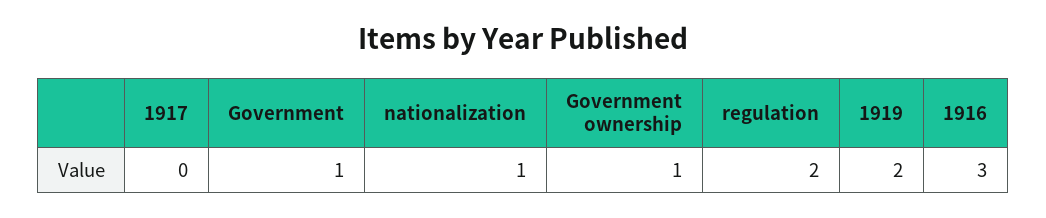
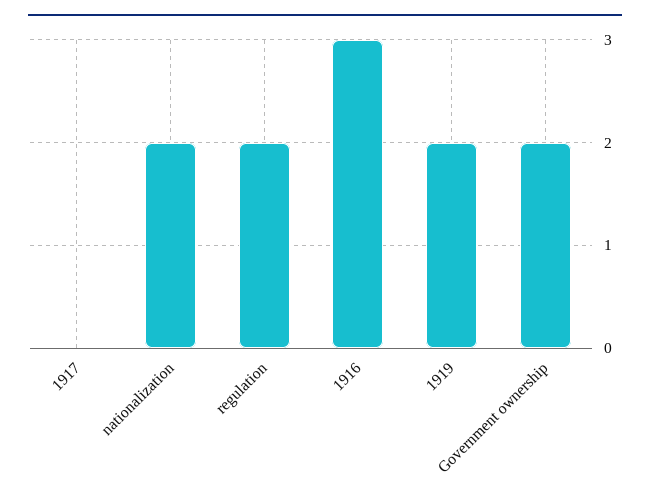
  {
    "1917": 0,
-   "Government": 1,
-   "nationalization": 1,
+   "nationalization": 2,
-   "Government ownership": 1,
+   "Government ownership": 2,
    "regulation": 2,
    "1919": 2,
    "1916": 3
  }

